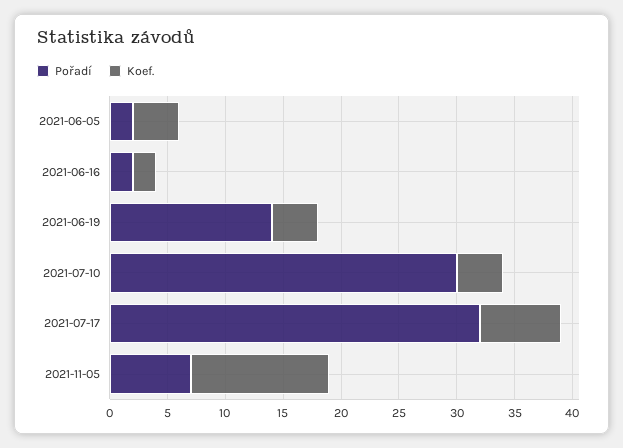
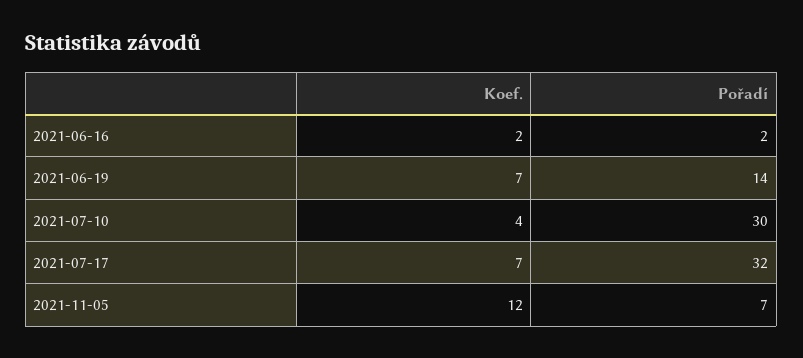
  {
    "Pořadí": {
-     "2021-06-05": 2,
      "2021-06-16": 2,
      "2021-06-19": 14,
      "2021-07-10": 30,
      "2021-07-17": 32,
      "2021-11-05": 7
    },
    "Koef.": {
-     "2021-06-05": 4,
      "2021-06-16": 2,
-     "2021-06-19": 4,
+     "2021-06-19": 7,
      "2021-07-10": 4,
      "2021-07-17": 7,
      "2021-11-05": 12
    }
  }

